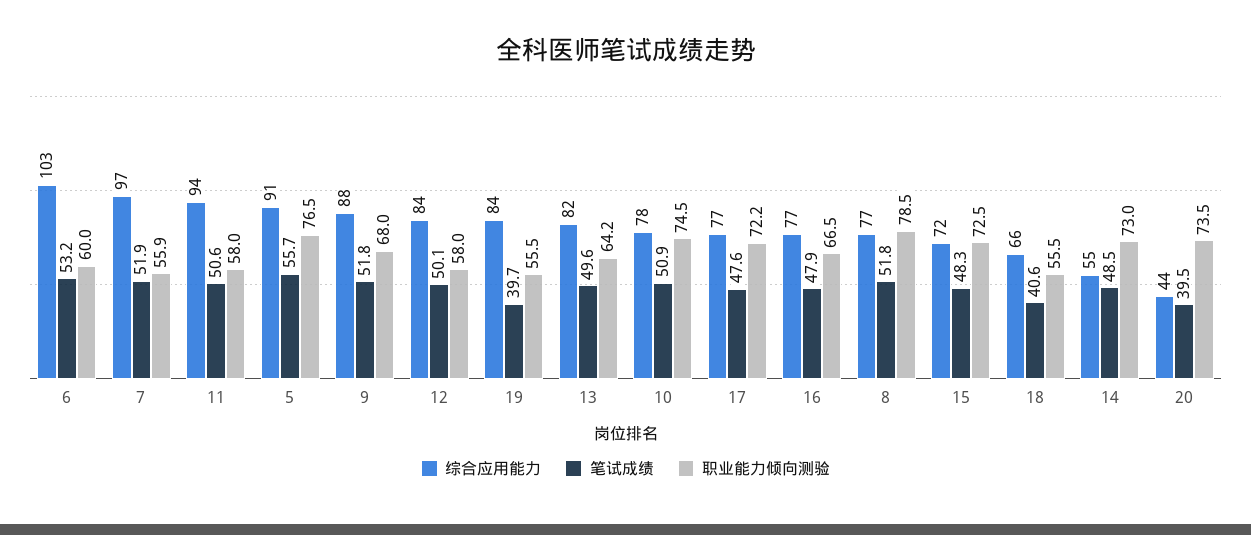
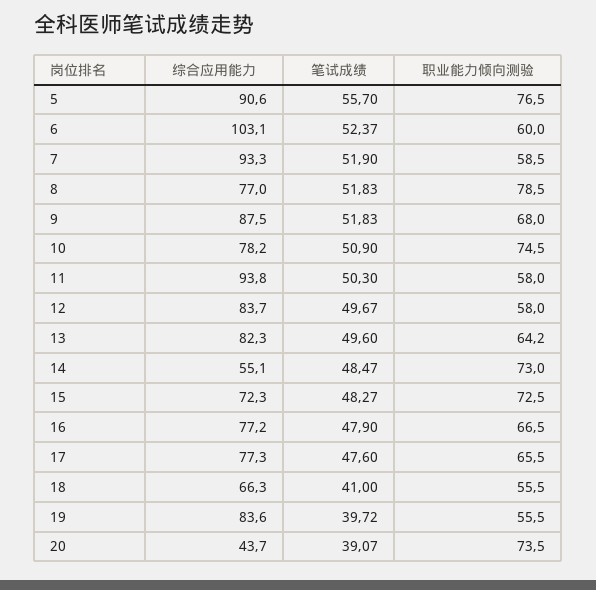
  {
    "综合应用能力": {
      "6": 103.1,
-     "7": 97,
+     "7": 93.3,
      "11": 93.8,
      "5": 90.6,
      "9": 87.5,
      "12": 83.7,
      "19": 83.6,
      "13": 82.3,
      "10": 78.2,
      "17": 77.3,
      "16": 77.2,
      "8": 77,
      "15": 72.3,
      "18": 66.3,
      "14": 55.1,
      "20": 43.7
    },
    "笔试成绩": {
-     "6": 53.2,
+     "6": 52.37,
      "7": 51.9,
-     "11": 50.6,
+     "11": 50.3,
      "5": 55.7,
      "9": 51.83,
-     "12": 50.1,
+     "12": 49.67,
      "19": 39.72,
      "13": 49.6,
      "10": 50.9,
      "17": 47.6,
      "16": 47.9,
      "8": 51.83,
      "15": 48.27,
-     "18": 40.6,
+     "18": 41,
      "14": 48.47,
-     "20": 39.5
+     "20": 39.07
    },
    "职业能力倾向测验": {
      "6": 60,
-     "7": 55.9,
+     "7": 58.5,
      "11": 58,
      "5": 76.5,
      "9": 68,
      "12": 58,
      "19": 55.5,
      "13": 64.2,
      "10": 74.5,
-     "17": 72.2,
+     "17": 65.5,
      "16": 66.5,
      "8": 78.5,
      "15": 72.5,
      "18": 55.5,
      "14": 73,
      "20": 73.5
    }
  }

